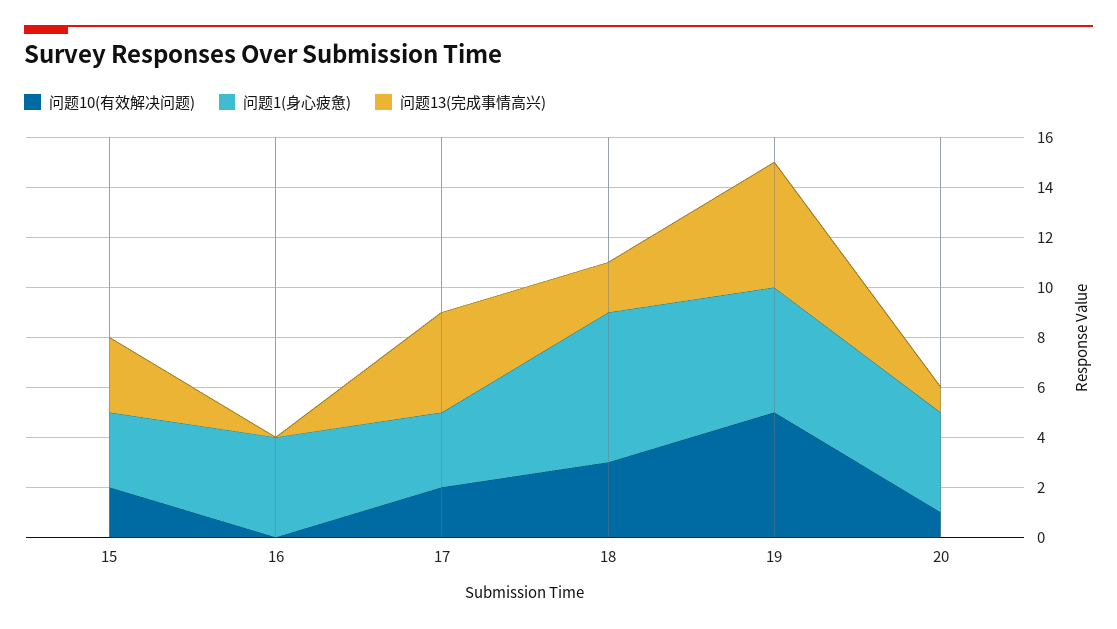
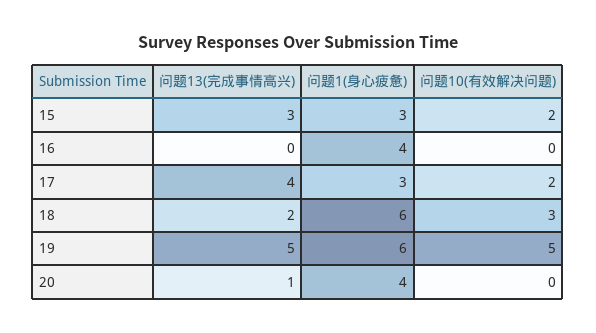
  {
    "问题10(有效解决问题)": {
      "15": 2,
      "16": 0,
      "17": 2,
      "18": 3,
      "19": 5,
-     "20": 1
+     "20": 0
    },
    "问题1(身心疲惫)": {
      "15": 3,
      "16": 4,
      "17": 3,
      "18": 6,
-     "19": 5,
+     "19": 6,
      "20": 4
    },
    "问题13(完成事情高兴)": {
      "15": 3,
      "16": 0,
      "17": 4,
      "18": 2,
      "19": 5,
      "20": 1
    }
  }

